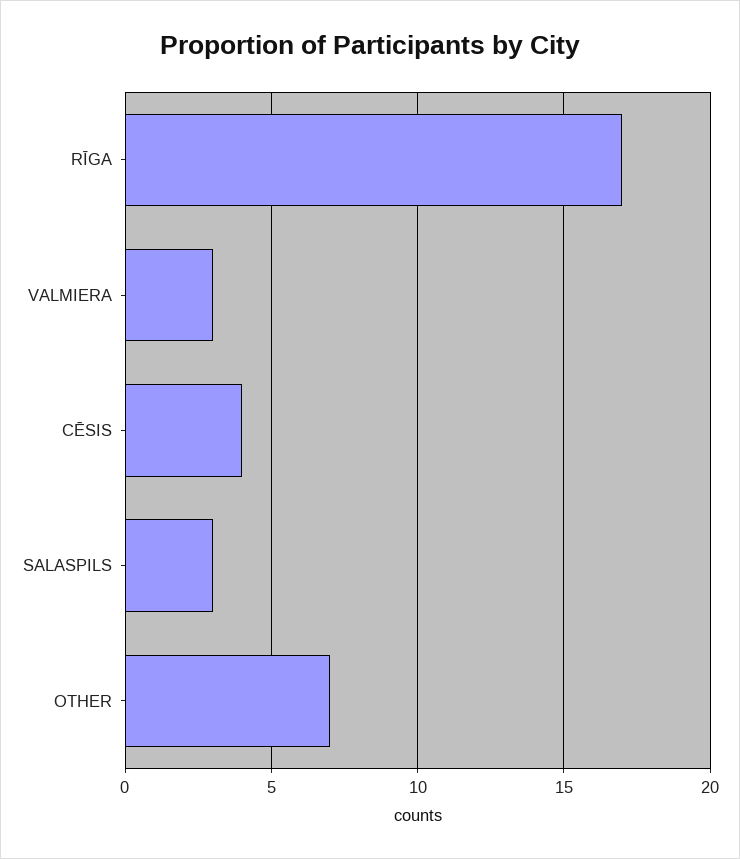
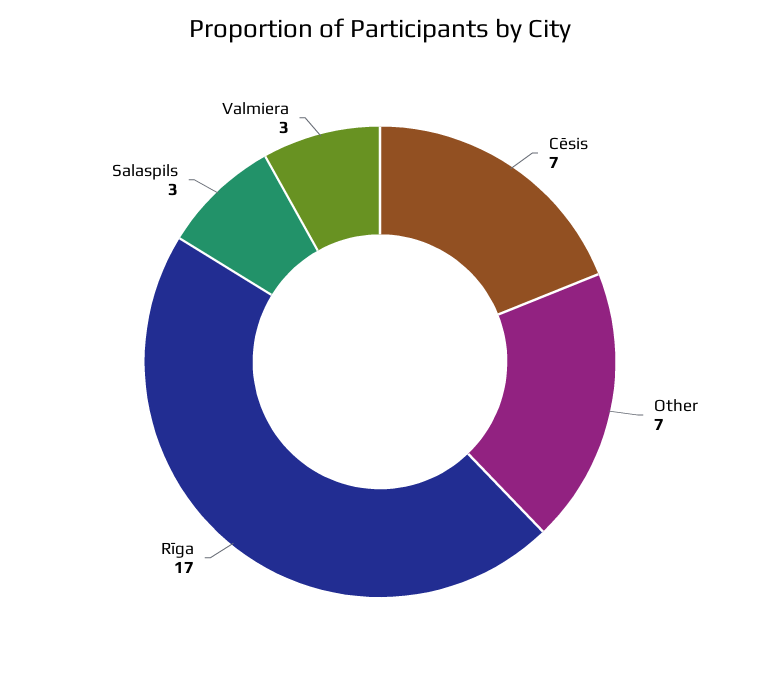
  {
    "RĪGA": 17,
    "VALMIERA": 3,
-   "CĒSIS": 4,
+   "CĒSIS": 7,
    "SALASPILS": 3,
    "OTHER": 7
  }

